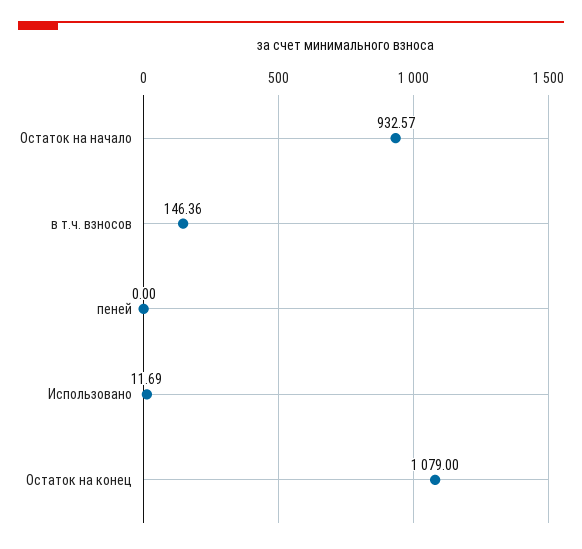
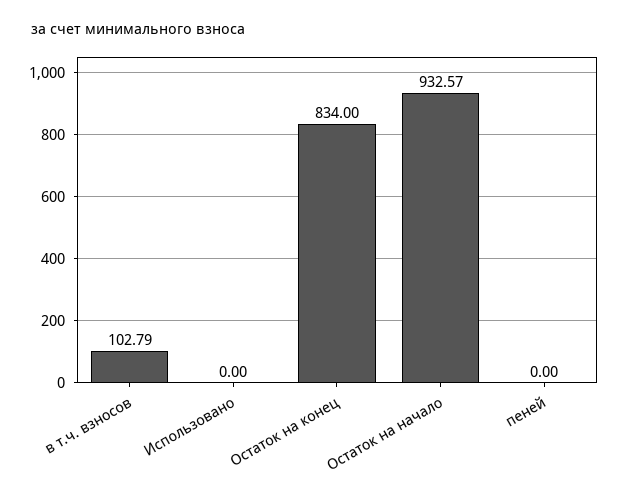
  {
    "Остаток на начало": 932.57,
-   "в т.ч. взносов": 146.36,
+   "в т.ч. взносов": 102.79,
    "пеней": 0,
-   "Использовано": 11.69,
+   "Использовано": 0,
-   "Остаток на конец": 1079
+   "Остаток на конец": 834
  }

